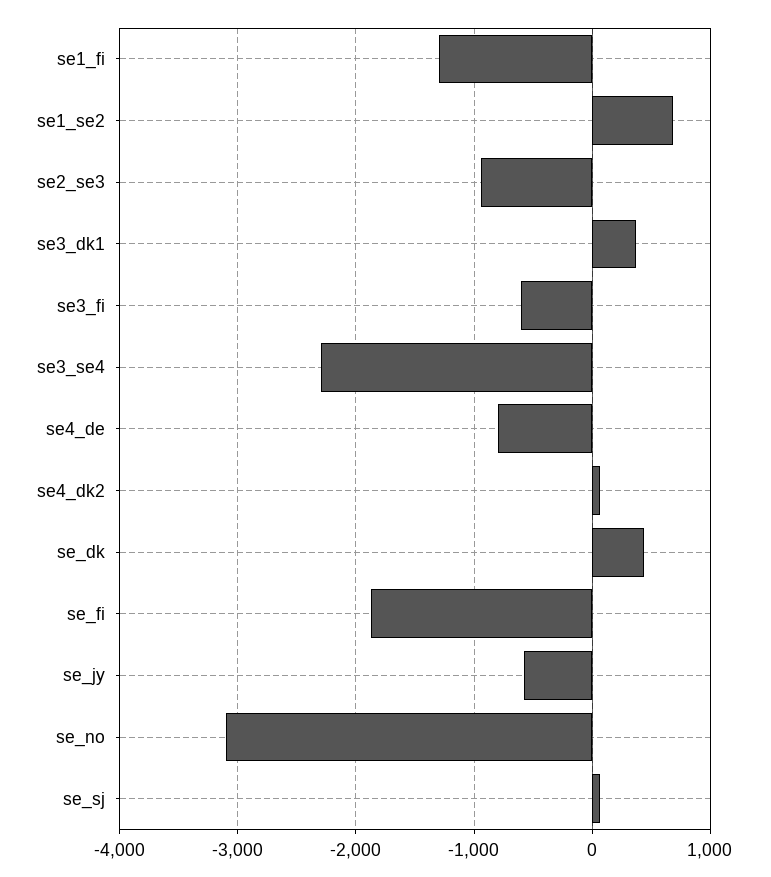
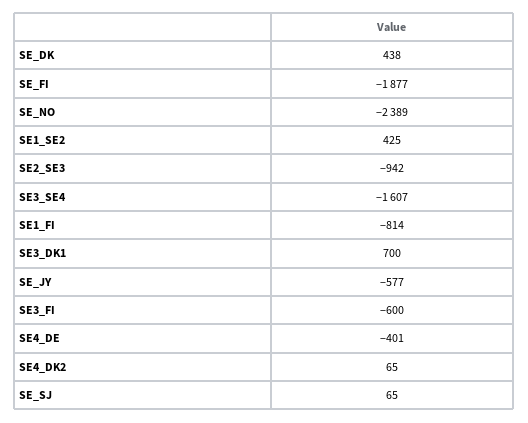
  {
-   "se1_fi": -1300,
+   "se1_fi": -814,
-   "se1_se2": 700,
+   "se1_se2": 425,
    "se2_se3": -942,
-   "se3_dk1": 400,
+   "se3_dk1": 700,
    "se3_fi": -600,
-   "se3_se4": -2300,
+   "se3_se4": -1607,
-   "se4_de": -800,
+   "se4_de": -401,
    "se4_dk2": 65,
    "se_dk": 438,
    "se_fi": -1877,
    "se_jy": -577,
-   "se_no": -3100,
+   "se_no": -2389,
    "se_sj": 65
  }

